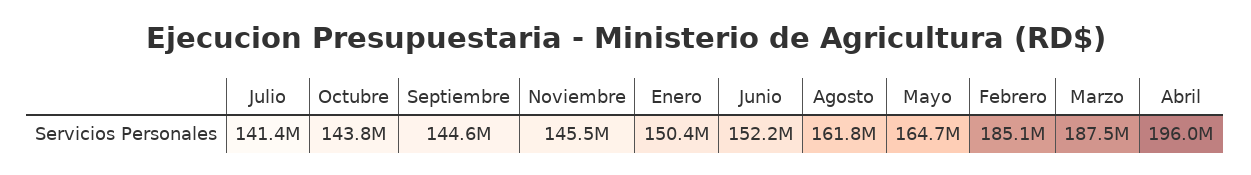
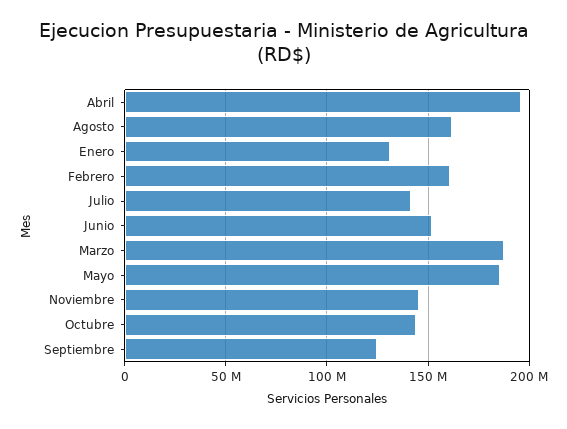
  {
    "Julio": 141400000,
    "Octubre": 143800000,
-   "Septiembre": 144600000,
+   "Septiembre": 125000000,
    "Noviembre": 145500000,
-   "Enero": 150400000,
+   "Enero": 130000000,
    "Junio": 152200000,
    "Agosto": 161800000,
-   "Mayo": 164700000,
+   "Mayo": 185000000,
-   "Febrero": 185100000,
+   "Febrero": 160000000,
    "Marzo": 187500000,
    "Abril": 196000000
  }

